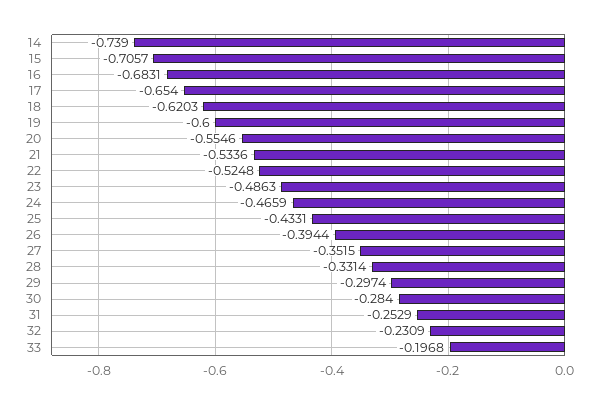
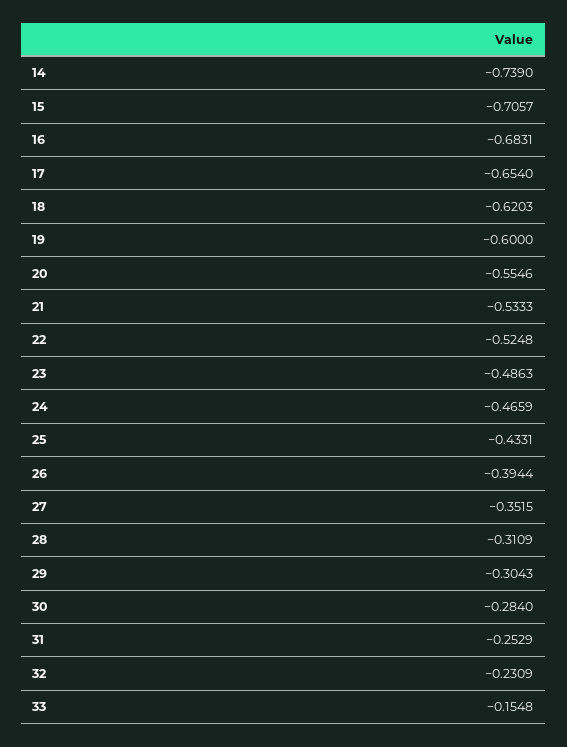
  {
    "14": -0.739,
    "15": -0.7057,
    "16": -0.6831,
    "17": -0.654,
    "18": -0.6203,
    "19": -0.6,
    "20": -0.5546,
-   "21": -0.5336,
+   "21": -0.5333,
    "22": -0.5248,
    "23": -0.4863,
    "24": -0.4659,
    "25": -0.4331,
    "26": -0.3944,
    "27": -0.3515,
-   "28": -0.3314,
+   "28": -0.3109,
-   "29": -0.2974,
+   "29": -0.3043,
    "30": -0.284,
    "31": -0.2529,
    "32": -0.2309,
-   "33": -0.1968
+   "33": -0.1548
  }

